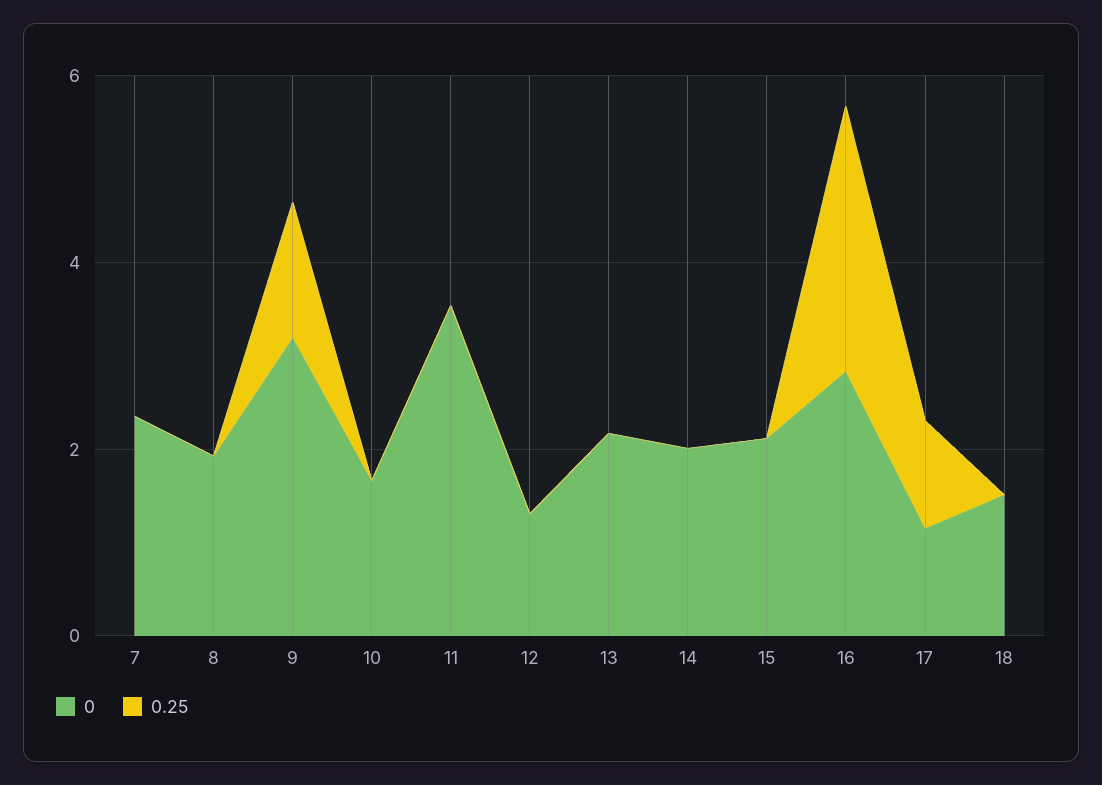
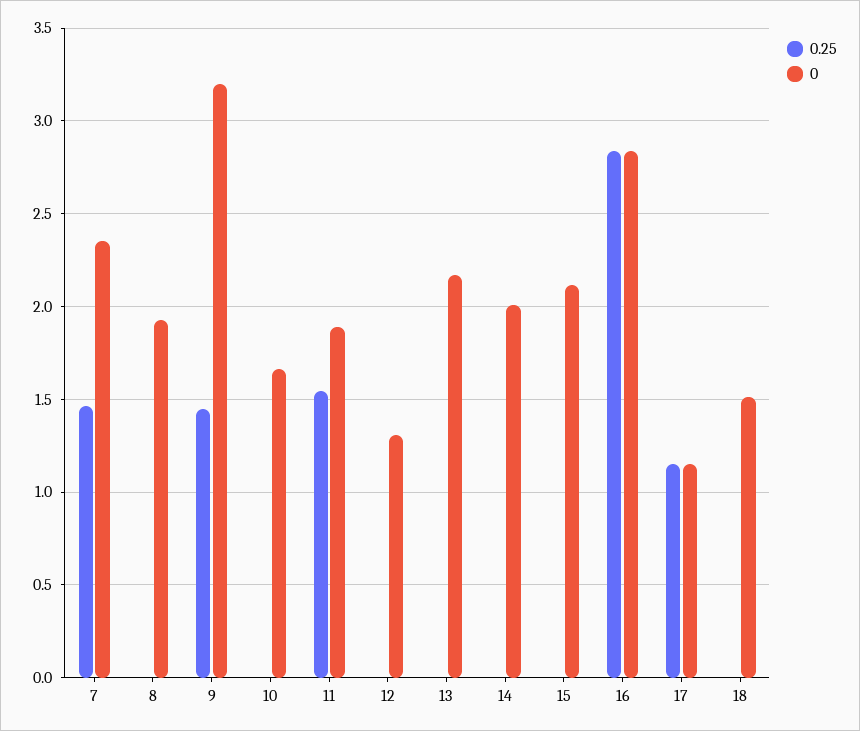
  {
    "0": {
      "7": 2.35,
      "8": 1.95,
      "9": 3.2,
      "10": 1.65,
-     "11": 3.5,
+     "11": 1.9,
      "12": 1.3,
      "13": 2.15,
      "14": 2,
      "15": 2.1,
      "16": 2.85,
      "17": 1.15,
      "18": 1.5
    },
    "0.25": {
-     "7": 0,
+     "7": 1.45,
      "8": 0,
      "9": 1.45,
      "10": 0,
-     "11": 0,
+     "11": 1.55,
      "12": 0,
      "13": 0,
      "14": 0,
      "15": 0,
      "16": 2.85,
      "17": 1.15,
      "18": 0
    }
  }

